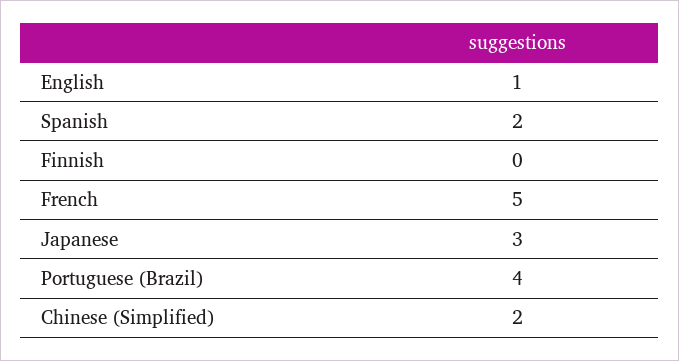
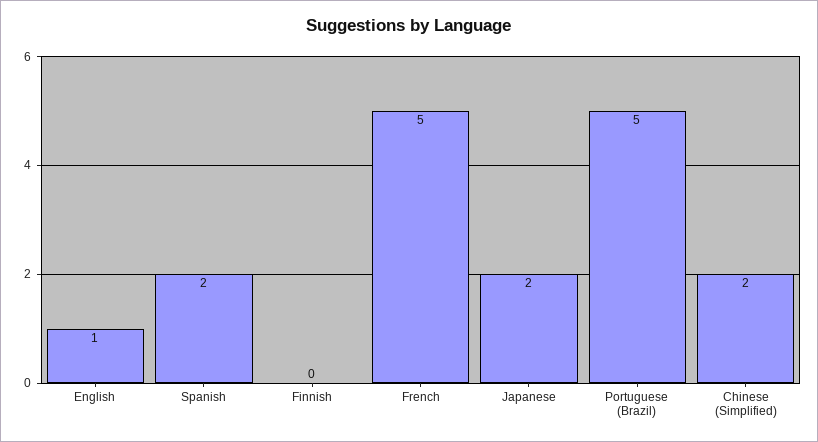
  {
    "English": 1,
    "Spanish": 2,
    "Finnish": 0,
    "French": 5,
-   "Japanese": 3,
+   "Japanese": 2,
-   "Portuguese (Brazil)": 4,
+   "Portuguese (Brazil)": 5,
    "Chinese (Simplified)": 2
  }

